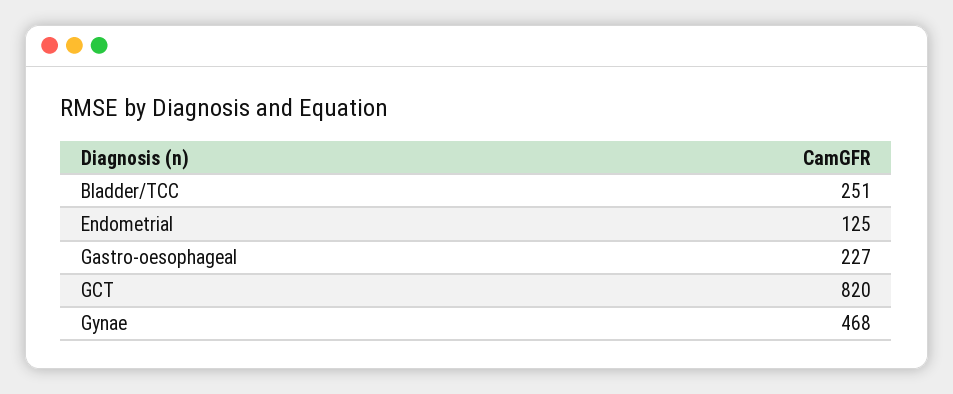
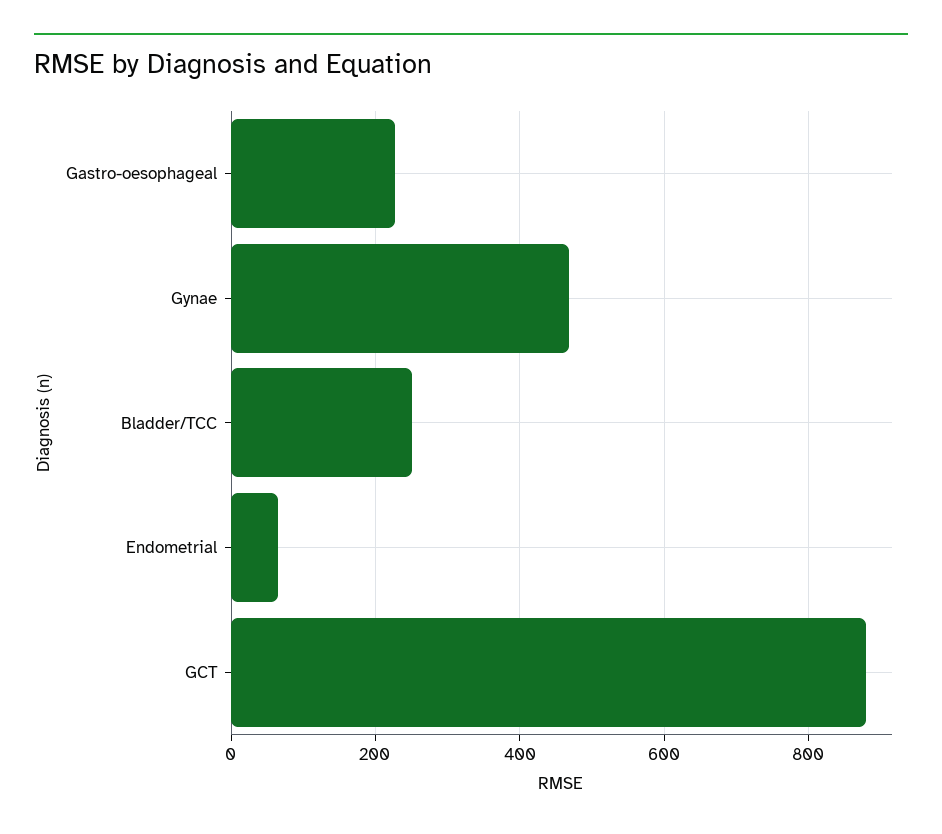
  {
    "Bladder/TCC": 251,
-   "Endometrial": 125,
+   "Endometrial": 60,
    "Gastro-oesophageal": 227,
-   "GCT": 820,
+   "GCT": 880,
    "Gynae": 468
  }

